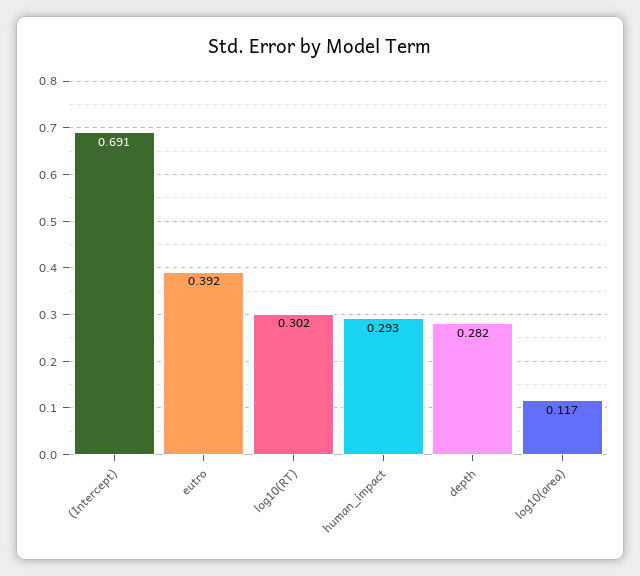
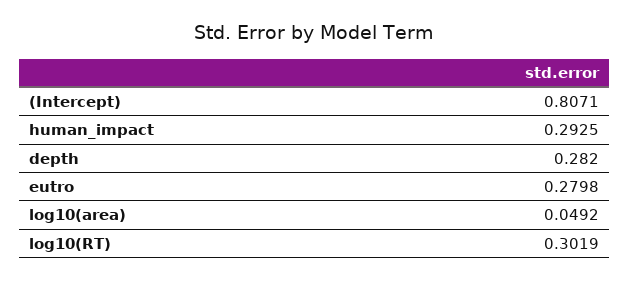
  {
-   "(Intercept)": 0.691,
+   "(Intercept)": 0.8071,
-   "eutro": 0.392,
+   "eutro": 0.2798,
    "log10(RT)": 0.3019,
    "human_impact": 0.2925,
    "depth": 0.282,
-   "log10(area)": 0.117
+   "log10(area)": 0.0492
  }

